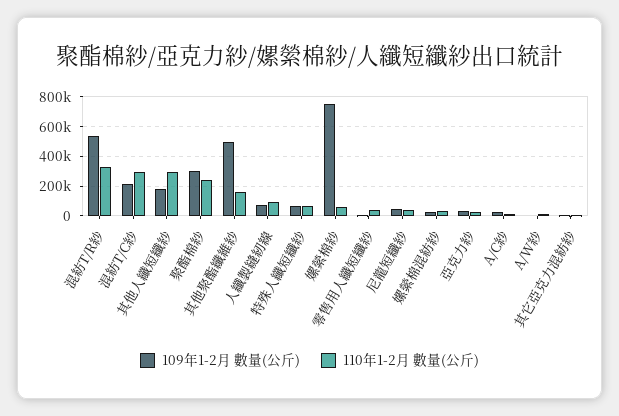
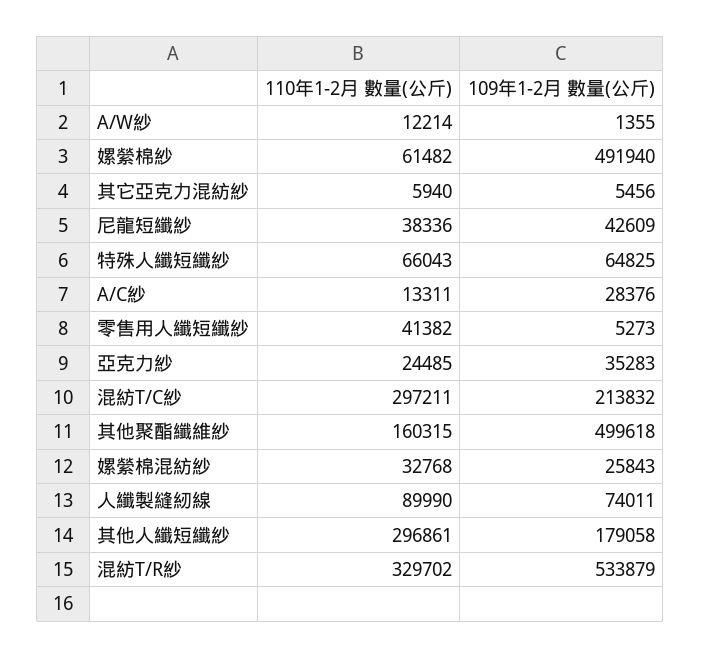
  {
    "109年1-2月 數量(公斤)": {
      "混紡T/R紗": 533879,
      "混紡T/C紗": 213832,
      "其他人纖短纖紗": 179058,
-     "聚酯棉紗": 300000,
      "其他聚酯纖維紗": 499618,
      "人纖製縫紉線": 74011,
      "特殊人纖短纖紗": 64825,
-     "嫘縈棉紗": 750000,
+     "嫘縈棉紗": 491940,
      "零售用人纖短纖紗": 5273,
      "尼龍短纖紗": 42609,
      "嫘縈棉混紡紗": 25843,
      "亞克力紗": 35283,
      "A/C紗": 28376,
      "A/W紗": 1355,
      "其它亞克力混紡紗": 5456
    },
    "110年1-2月 數量(公斤)": {
      "混紡T/R紗": 329702,
      "混紡T/C紗": 297211,
      "其他人纖短纖紗": 296861,
-     "聚酯棉紗": 250000,
      "其他聚酯纖維紗": 160315,
      "人纖製縫紉線": 89990,
      "特殊人纖短纖紗": 66043,
      "嫘縈棉紗": 61482,
      "零售用人纖短纖紗": 41382,
      "尼龍短纖紗": 38336,
      "嫘縈棉混紡紗": 32768,
      "亞克力紗": 24485,
      "A/C紗": 13311,
      "A/W紗": 12214,
      "其它亞克力混紡紗": 5940
    }
  }

